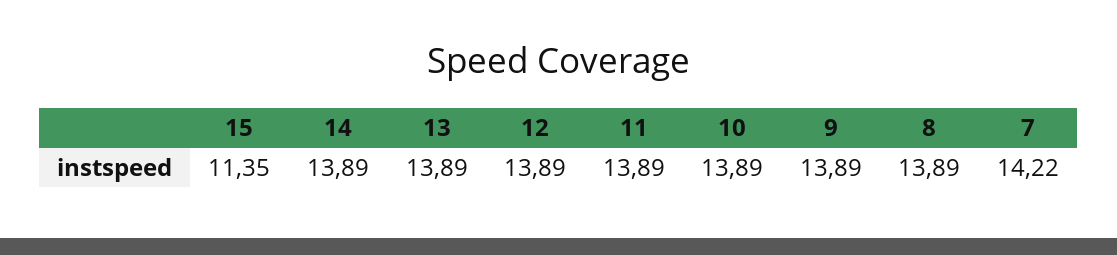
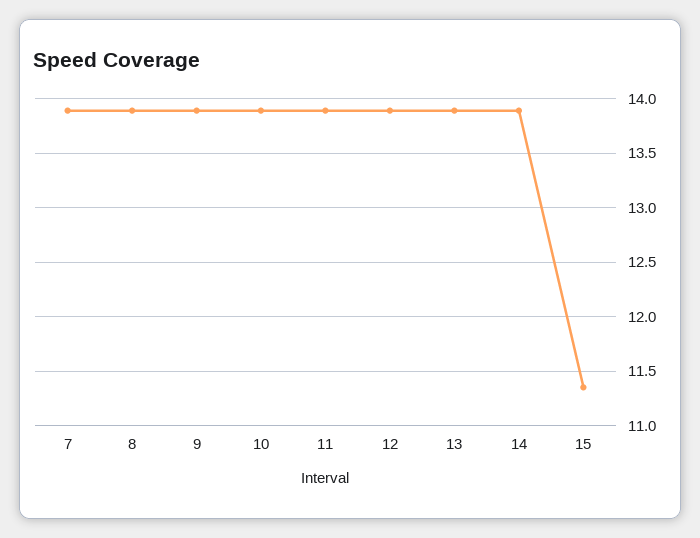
  {
    "15": 11.35,
    "14": 13.89,
    "13": 13.89,
    "12": 13.89,
    "11": 13.89,
    "10": 13.89,
    "9": 13.89,
    "8": 13.89,
-   "7": 14.22
+   "7": 13.9
  }

